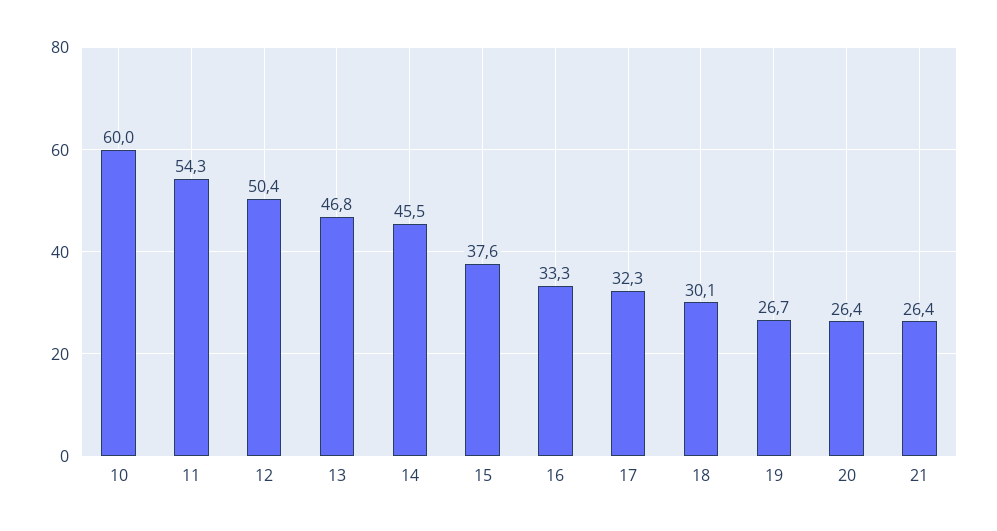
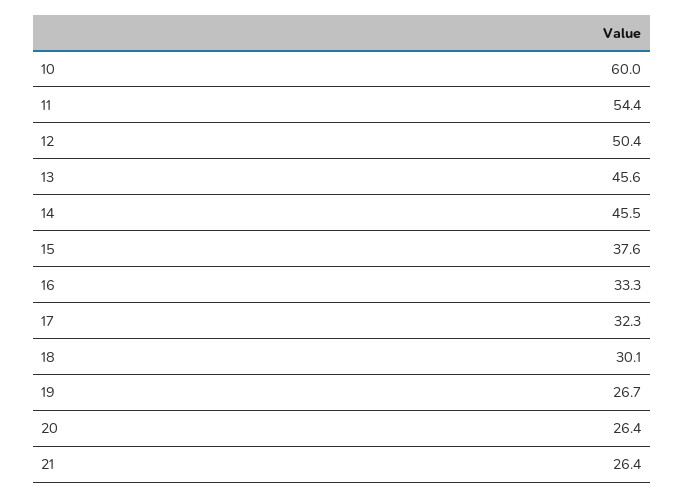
  {
    "10": 60,
-   "11": 54.3,
+   "11": 54.4,
    "12": 50.4,
-   "13": 46.8,
+   "13": 45.6,
    "14": 45.5,
    "15": 37.6,
    "16": 33.3,
    "17": 32.3,
    "18": 30.1,
    "19": 26.7,
    "20": 26.4,
    "21": 26.4
  }

